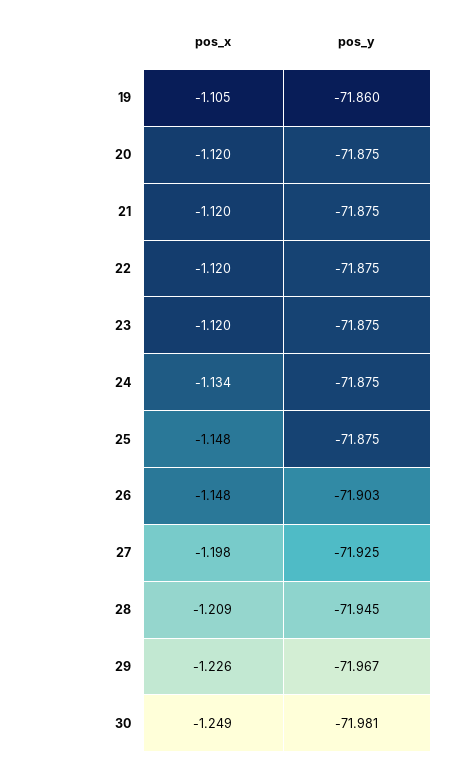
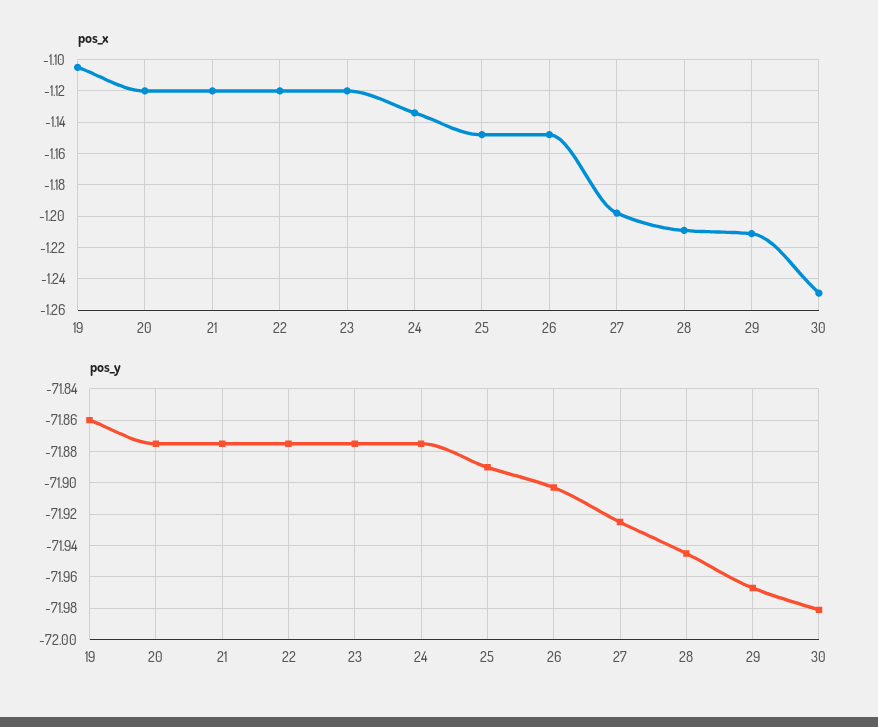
  {
    "pos_x": {
      "19": -1.105,
      "20": -1.12,
      "21": -1.12,
      "22": -1.12,
      "23": -1.12,
      "24": -1.134,
      "25": -1.148,
      "26": -1.148,
      "27": -1.198,
      "28": -1.209,
-     "29": -1.226,
+     "29": -1.21,
      "30": -1.249
    },
    "pos_y": {
      "19": -71.86,
      "20": -71.875,
      "21": -71.875,
      "22": -71.875,
      "23": -71.875,
      "24": -71.875,
-     "25": -71.875,
+     "25": -71.89,
      "26": -71.903,
      "27": -71.925,
      "28": -71.945,
      "29": -71.967,
      "30": -71.981
    }
  }

